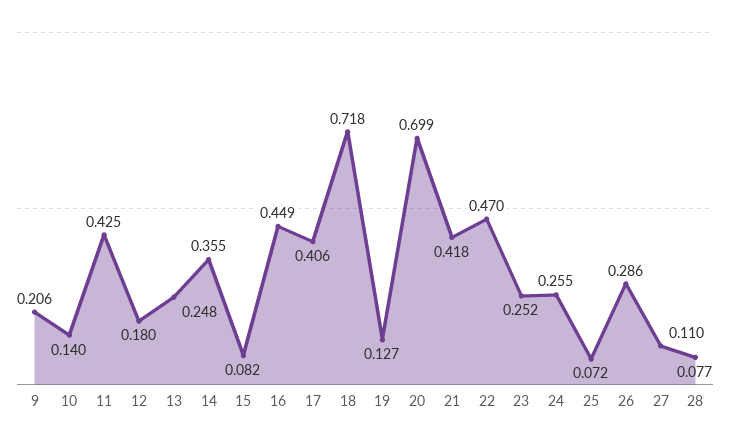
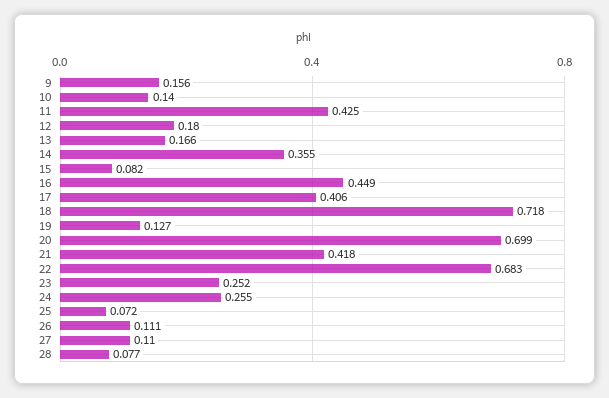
  {
-   "9": 0.206,
+   "9": 0.156,
    "10": 0.14,
    "11": 0.425,
    "12": 0.18,
-   "13": 0.248,
+   "13": 0.166,
    "14": 0.355,
    "15": 0.082,
    "16": 0.449,
    "17": 0.406,
    "18": 0.718,
    "19": 0.127,
    "20": 0.699,
    "21": 0.418,
-   "22": 0.47,
+   "22": 0.683,
    "23": 0.252,
    "24": 0.255,
    "25": 0.072,
-   "26": 0.286,
+   "26": 0.111,
    "27": 0.11,
    "28": 0.077
  }

